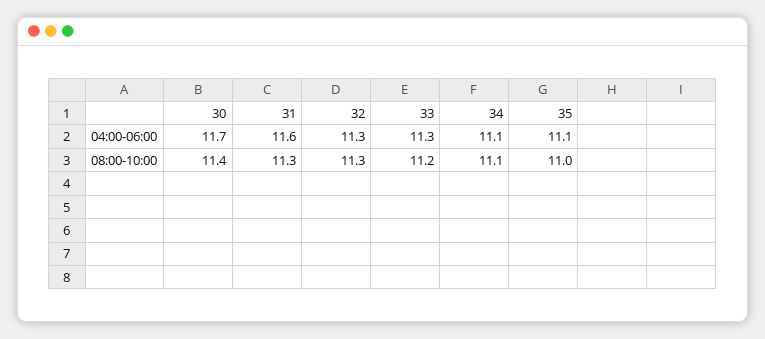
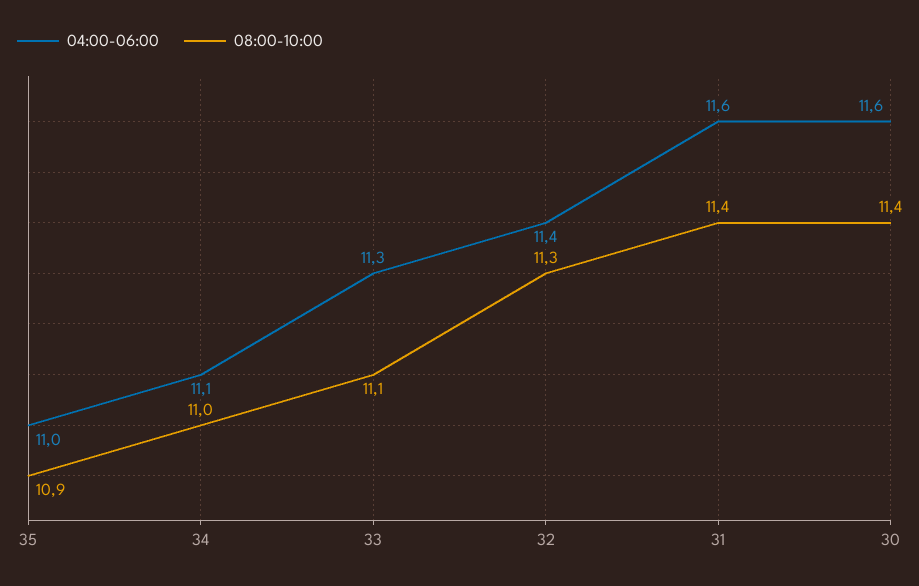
  {
    "04:00-06:00": {
-     "30": 11.7,
+     "30": 11.6,
      "31": 11.6,
-     "32": 11.3,
+     "32": 11.4,
      "33": 11.3,
      "34": 11.1,
-     "35": 11.1
+     "35": 11
    },
    "08:00-10:00": {
      "30": 11.4,
-     "31": 11.3,
+     "31": 11.4,
      "32": 11.3,
-     "33": 11.2,
+     "33": 11.1,
-     "34": 11.1,
+     "34": 11,
-     "35": 11
+     "35": 10.9
    }
  }

